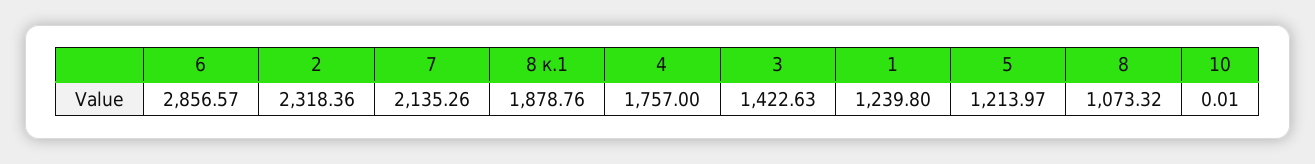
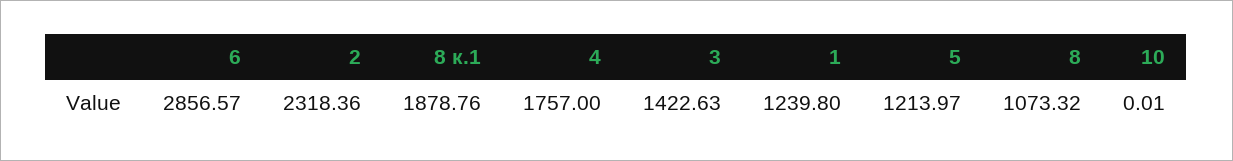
  {
    "6": 2856.57,
    "2": 2318.36,
-   "7": 2135.26,
    "8 к.1": 1878.76,
    "4": 1757,
    "3": 1422.63,
    "1": 1239.8,
    "5": 1213.97,
    "8": 1073.32,
    "10": 0.01
  }

